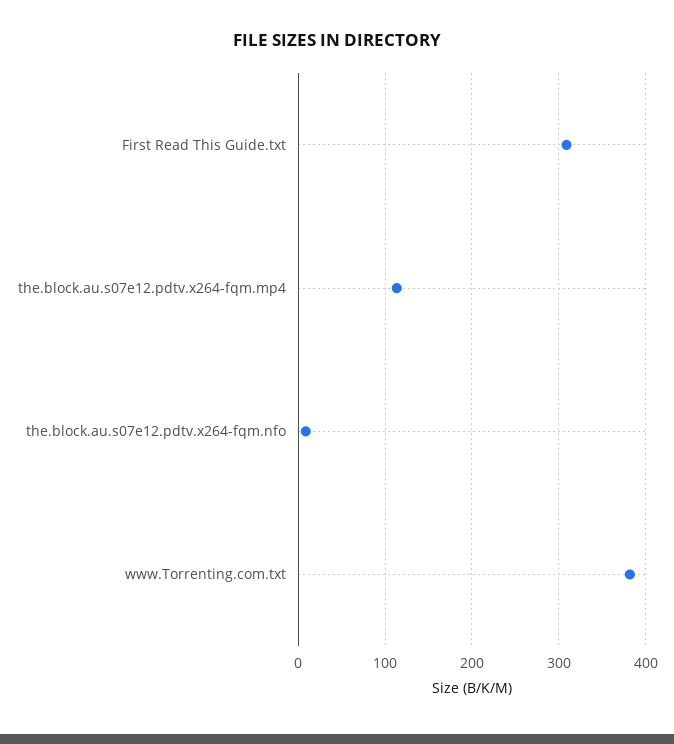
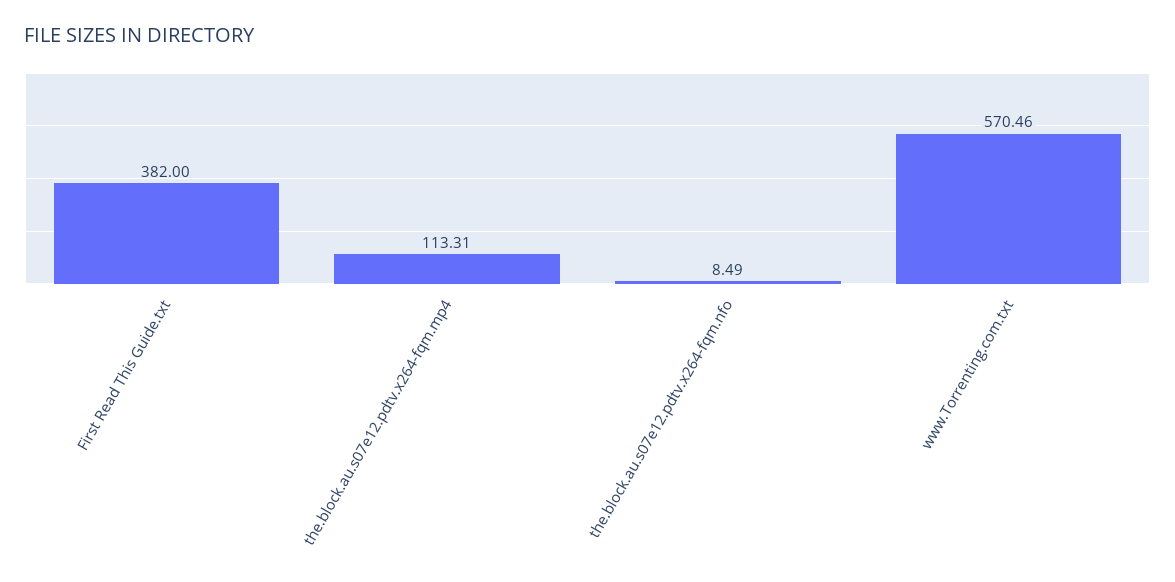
  {
-   "First Read This Guide.txt": 310,
+   "First Read This Guide.txt": 382,
    "the.block.au.s07e12.pdtv.x264-fqm.mp4": 113.31,
    "the.block.au.s07e12.pdtv.x264-fqm.nfo": 8.49,
-   "www.Torrenting.com.txt": 380
+   "www.Torrenting.com.txt": 570.46
  }

